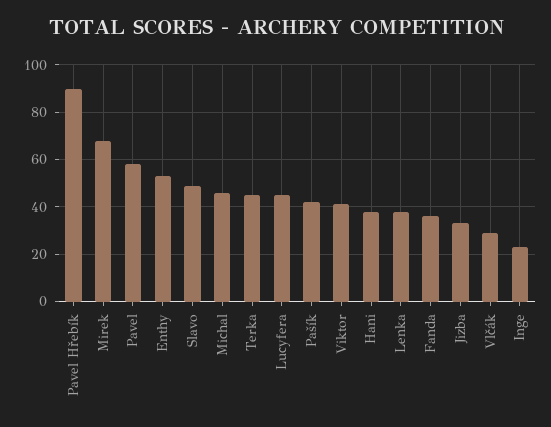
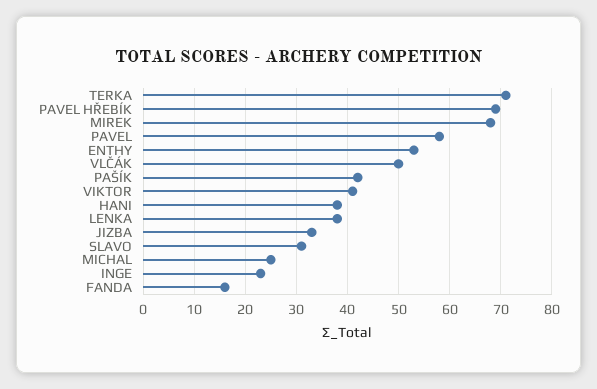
  {
-   "Pavel Hřebík": 90,
+   "Pavel Hřebík": 70,
    "Mirek": 70,
    "Pavel": 60,
    "Enthy": 55,
-   "Slavo": 50,
+   "Slavo": 30,
-   "Michal": 45,
+   "Michal": 25,
-   "Terka": 45,
+   "Terka": 70,
-   "Lucyfera": 45,
    "Pašík": 40,
    "Viktor": 40,
    "Hani": 40,
    "Lenka": 40,
-   "Fanda": 35,
+   "Fanda": 15,
    "Jizba": 35,
-   "Vlčák": 30,
+   "Vlčák": 50,
    "Inge": 25
  }

